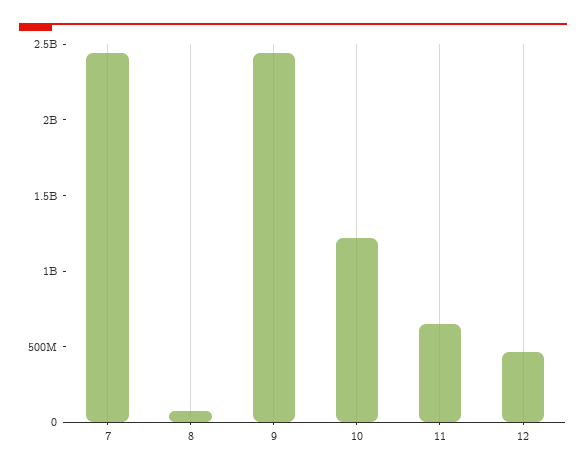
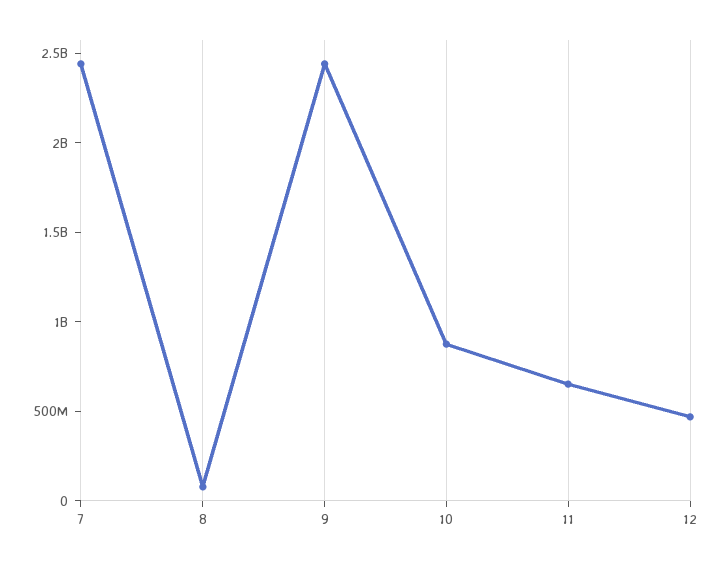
  {
    "7": 2400000000,
    "8": 100000000,
    "9": 2400000000,
-   "10": 1200000000,
+   "10": 900000000,
    "11": 700000000,
    "12": 500000000
  }

